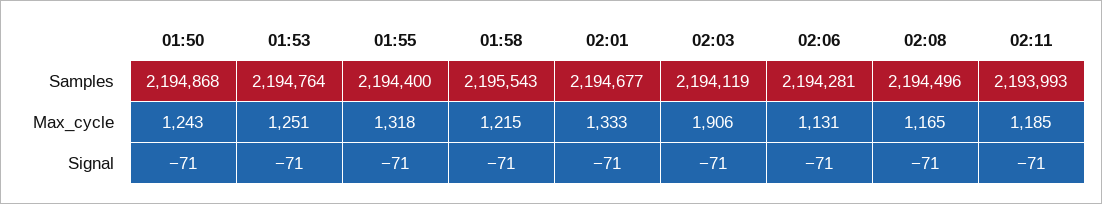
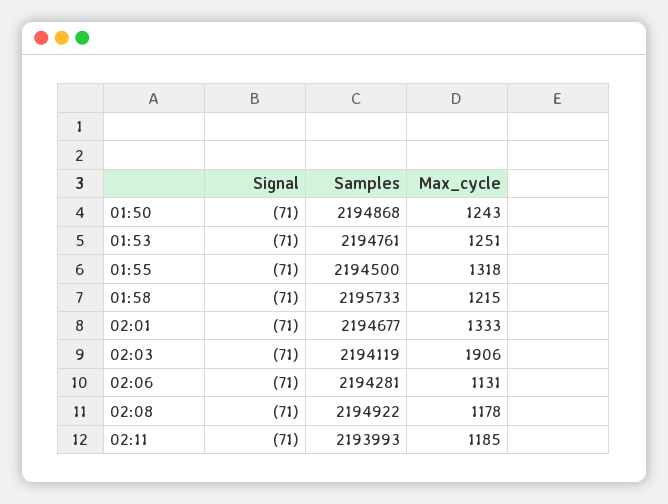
  {
    "01:50": {
      "Samples": 2194868,
      "Max_cycle": 1243,
      "Signal": -71
    },
    "01:53": {
-     "Samples": 2194764,
+     "Samples": 2194761,
      "Max_cycle": 1251,
      "Signal": -71
    },
    "01:55": {
-     "Samples": 2194400,
+     "Samples": 2194500,
      "Max_cycle": 1318,
      "Signal": -71
    },
    "01:58": {
-     "Samples": 2195543,
+     "Samples": 2195733,
      "Max_cycle": 1215,
      "Signal": -71
    },
    "02:01": {
      "Samples": 2194677,
      "Max_cycle": 1333,
      "Signal": -71
    },
    "02:03": {
      "Samples": 2194119,
      "Max_cycle": 1906,
      "Signal": -71
    },
    "02:06": {
      "Samples": 2194281,
      "Max_cycle": 1131,
      "Signal": -71
    },
    "02:08": {
-     "Samples": 2194496,
+     "Samples": 2194922,
-     "Max_cycle": 1165,
+     "Max_cycle": 1178,
      "Signal": -71
    },
    "02:11": {
      "Samples": 2193993,
      "Max_cycle": 1185,
      "Signal": -71
    }
  }

